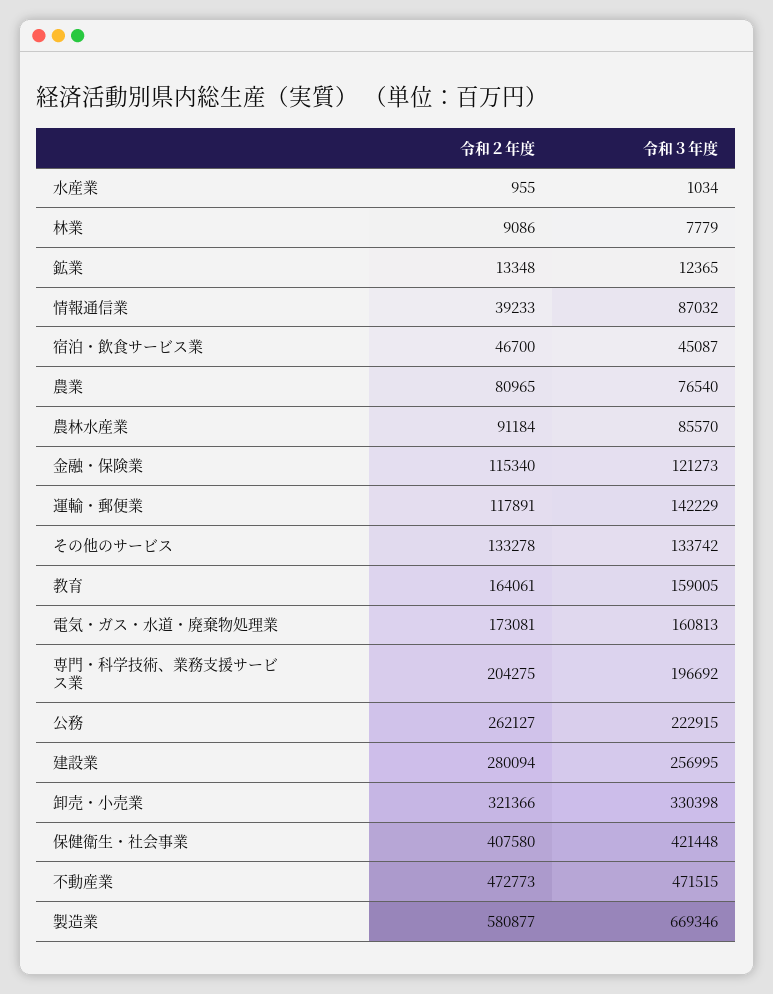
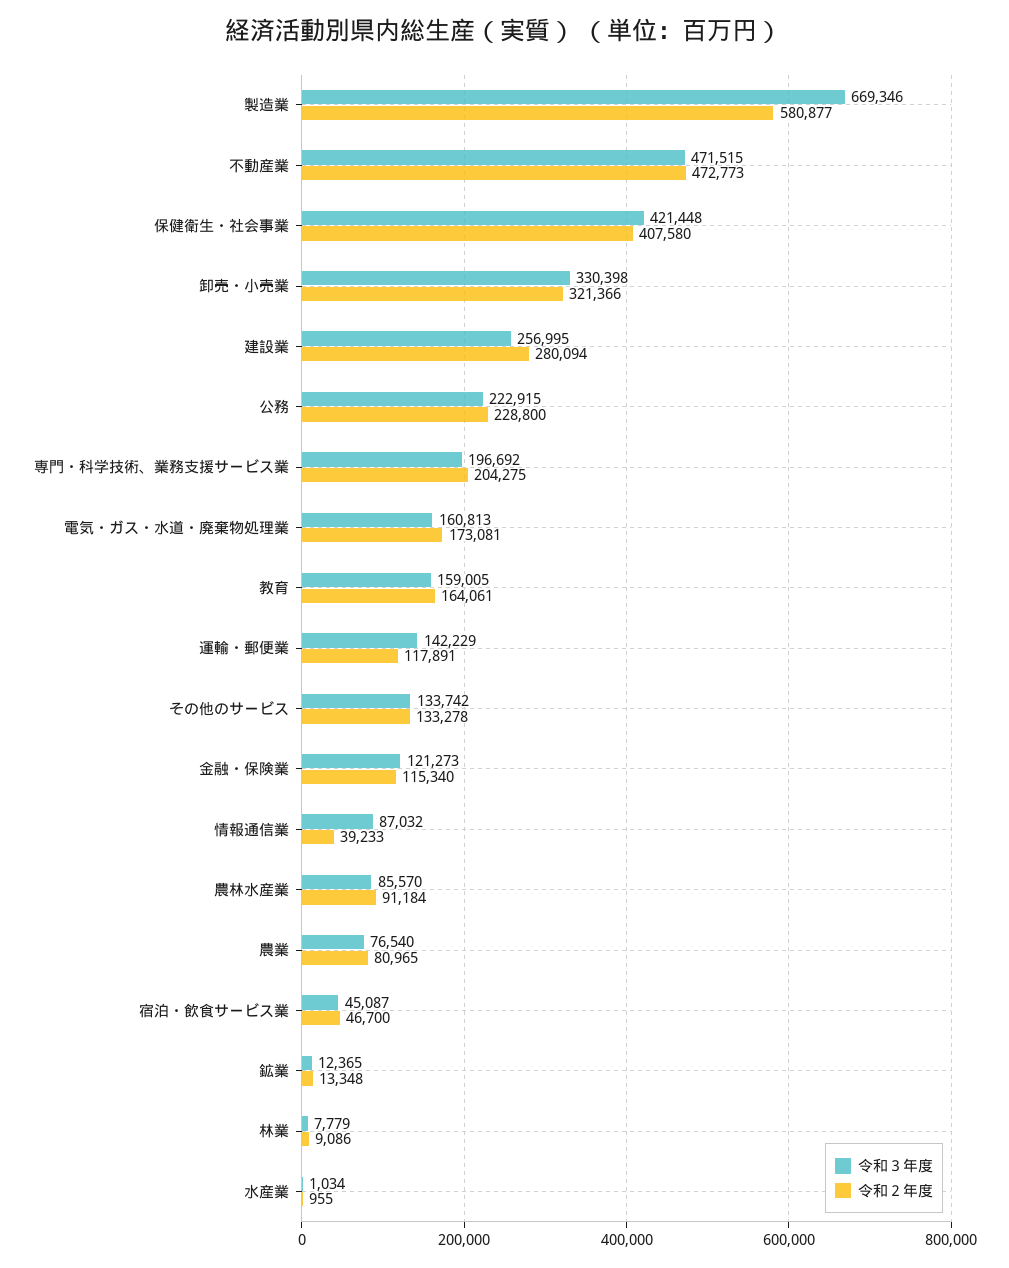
  {
    "令和２年度": {
      "水産業": 955,
      "林業": 9086,
      "鉱業": 13348,
      "情報通信業": 39233,
      "宿泊・飲食サービス業": 46700,
      "農業": 80965,
      "農林水産業": 91184,
      "金融・保険業": 115340,
      "運輸・郵便業": 117891,
      "その他のサービス": 133278,
      "教育": 164061,
      "電気・ガス・水道・廃棄物処理業": 173081,
      "専門・科学技術、業務支援サービス業": 204275,
-     "公務": 262127,
+     "公務": 228800,
      "建設業": 280094,
      "卸売・小売業": 321366,
      "保健衛生・社会事業": 407580,
      "不動産業": 472773,
      "製造業": 580877
    },
    "令和３年度": {
      "水産業": 1034,
      "林業": 7779,
      "鉱業": 12365,
      "情報通信業": 87032,
      "宿泊・飲食サービス業": 45087,
      "農業": 76540,
      "農林水産業": 85570,
      "金融・保険業": 121273,
      "運輸・郵便業": 142229,
      "その他のサービス": 133742,
      "教育": 159005,
      "電気・ガス・水道・廃棄物処理業": 160813,
      "専門・科学技術、業務支援サービス業": 196692,
      "公務": 222915,
      "建設業": 256995,
      "卸売・小売業": 330398,
      "保健衛生・社会事業": 421448,
      "不動産業": 471515,
      "製造業": 669346
    }
  }

